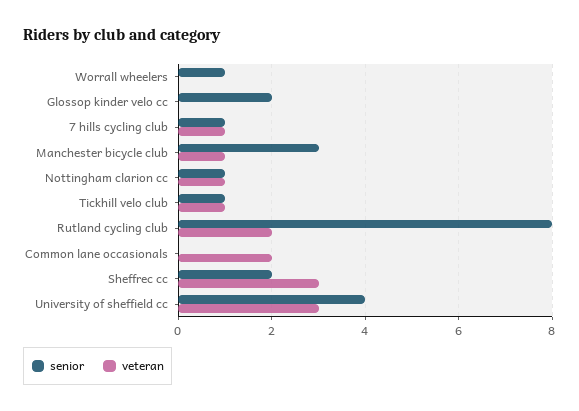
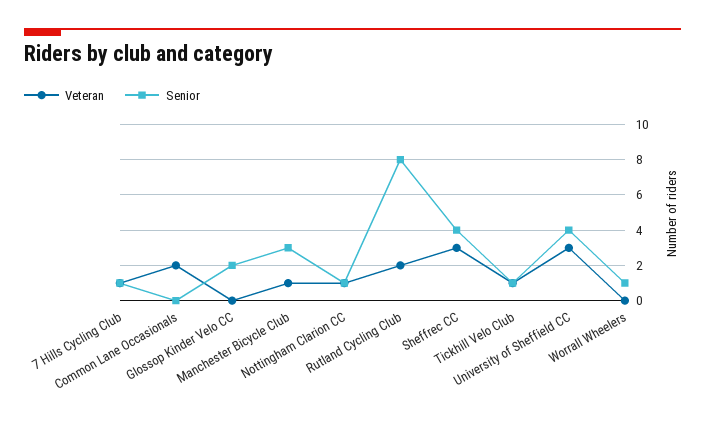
  {
    "senior": {
      "Worrall wheelers": 1,
      "Glossop kinder velo cc": 2,
      "7 hills cycling club": 1,
      "Manchester bicycle club": 3,
      "Nottingham clarion cc": 1,
      "Tickhill velo club": 1,
      "Rutland cycling club": 8,
      "Common lane occasionals": 0,
-     "Sheffrec cc": 2,
+     "Sheffrec cc": 4,
      "University of sheffield cc": 4
    },
    "veteran": {
      "Worrall wheelers": 0,
      "Glossop kinder velo cc": 0,
      "7 hills cycling club": 1,
      "Manchester bicycle club": 1,
      "Nottingham clarion cc": 1,
      "Tickhill velo club": 1,
      "Rutland cycling club": 2,
      "Common lane occasionals": 2,
      "Sheffrec cc": 3,
      "University of sheffield cc": 3
    }
  }

